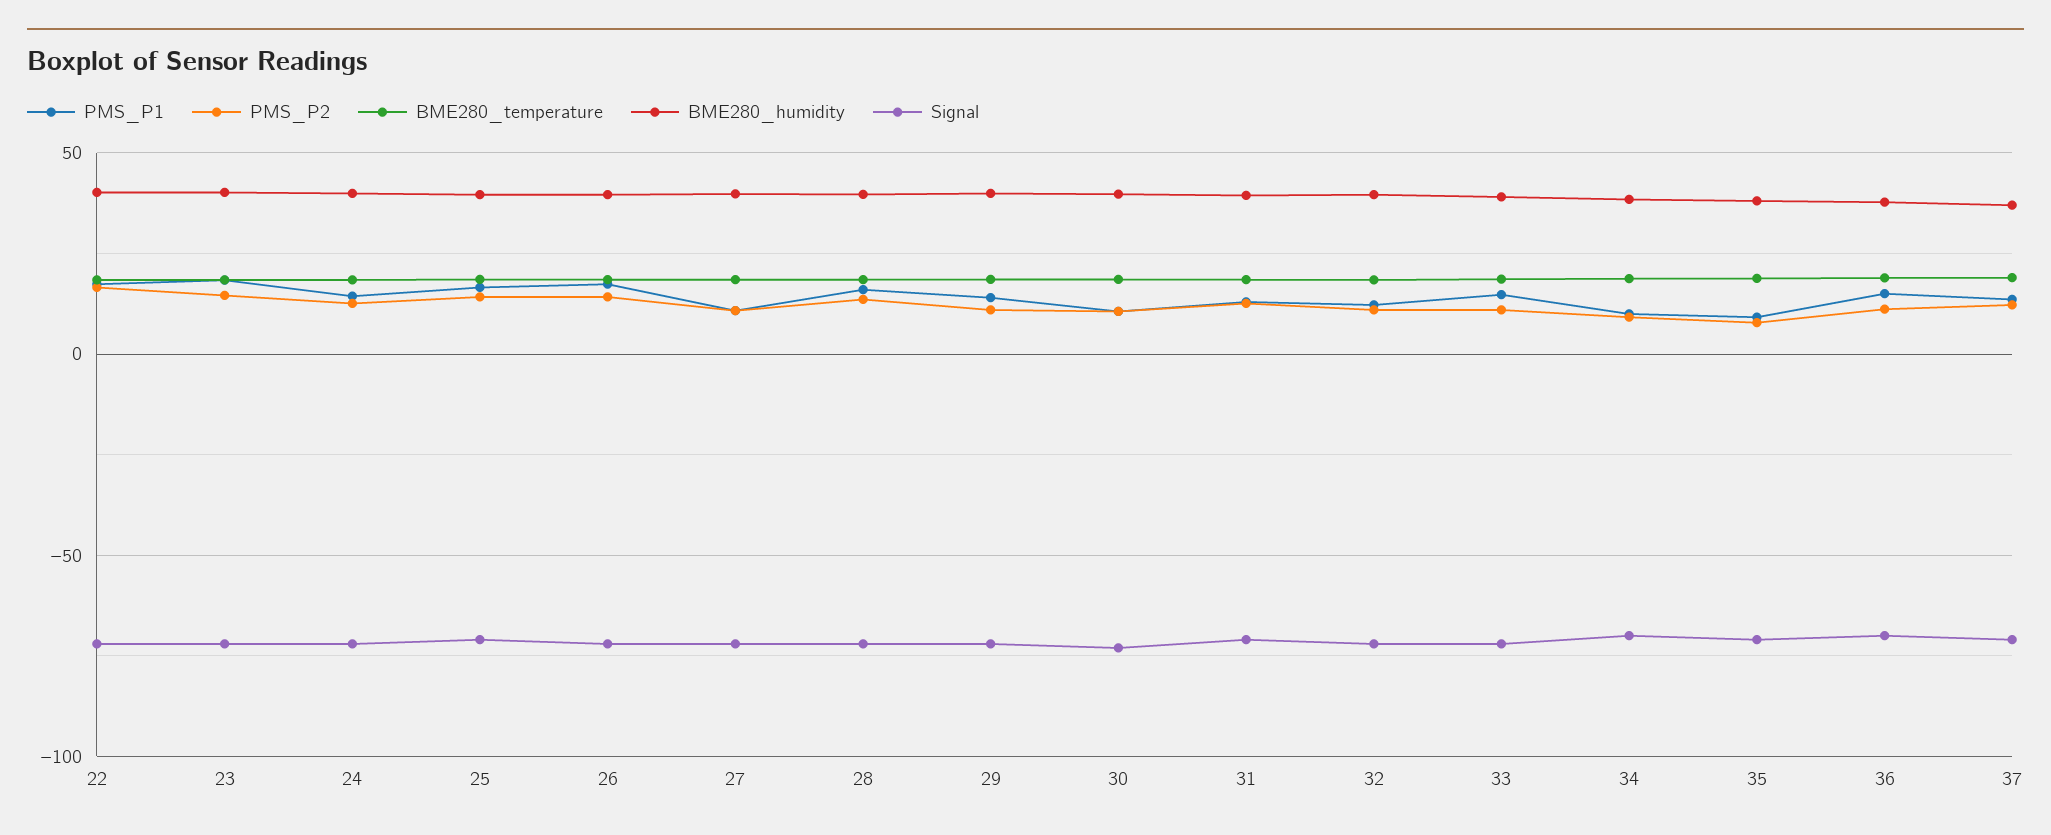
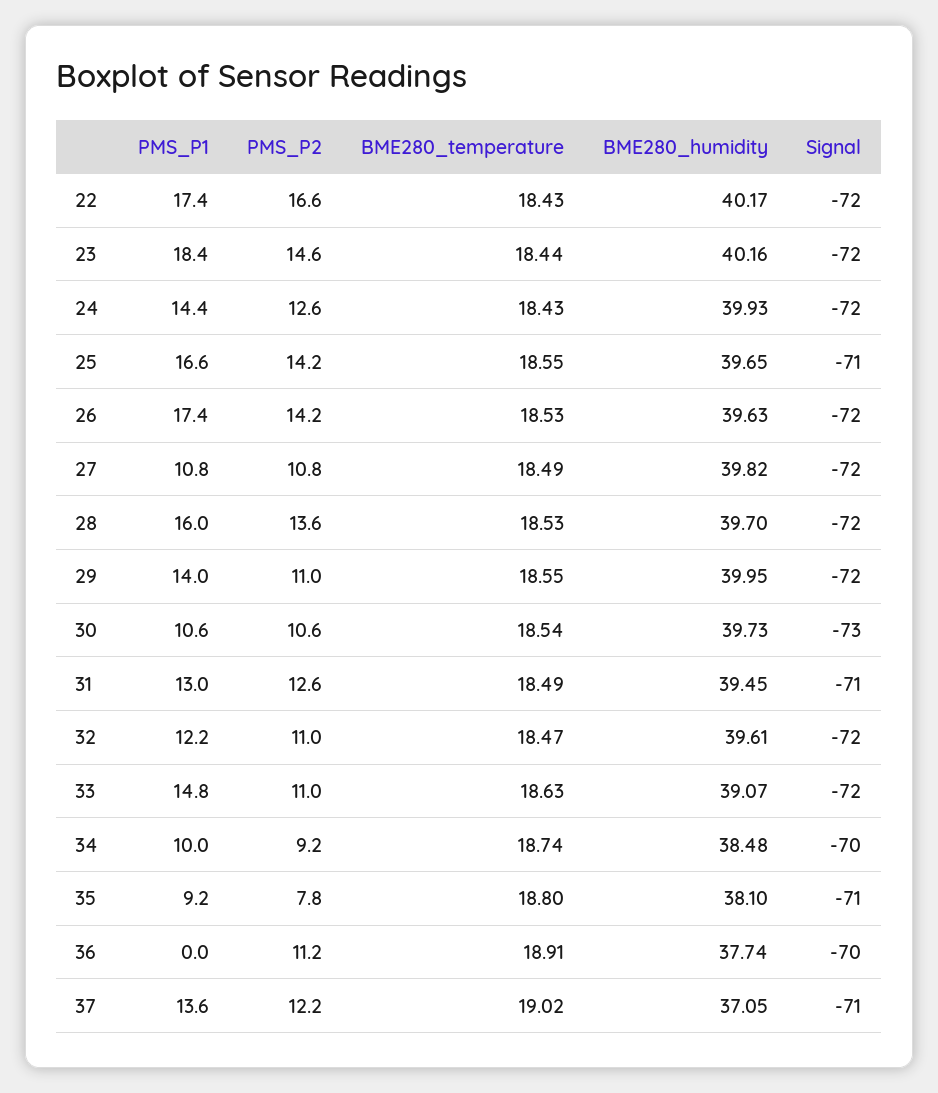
  {
    "PMS_P1": {
      "22": 17.4,
      "23": 18.4,
      "24": 14.4,
      "25": 16.6,
      "26": 17.4,
      "27": 10.8,
      "28": 16,
      "29": 14,
      "30": 10.6,
      "31": 13,
      "32": 12.2,
      "33": 14.8,
      "34": 10,
      "35": 9.2,
-     "36": 15,
+     "36": 0,
      "37": 13.6
    },
    "PMS_P2": {
      "22": 16.6,
      "23": 14.6,
      "24": 12.6,
      "25": 14.2,
      "26": 14.2,
      "27": 10.8,
      "28": 13.6,
      "29": 11,
      "30": 10.6,
      "31": 12.6,
      "32": 11,
      "33": 11,
      "34": 9.2,
      "35": 7.8,
      "36": 11.2,
      "37": 12.2
    },
    "BME280_temperature": {
      "22": 18.43,
      "23": 18.44,
      "24": 18.43,
      "25": 18.55,
      "26": 18.53,
      "27": 18.49,
      "28": 18.53,
      "29": 18.55,
      "30": 18.54,
      "31": 18.49,
      "32": 18.47,
      "33": 18.63,
      "34": 18.74,
      "35": 18.8,
      "36": 18.91,
      "37": 19.02
    },
    "BME280_humidity": {
      "22": 40.17,
      "23": 40.16,
      "24": 39.93,
      "25": 39.65,
      "26": 39.63,
      "27": 39.82,
      "28": 39.7,
      "29": 39.95,
      "30": 39.73,
      "31": 39.45,
      "32": 39.61,
      "33": 39.07,
      "34": 38.48,
      "35": 38.1,
      "36": 37.74,
      "37": 37.05
    },
    "Signal": {
      "22": -72,
      "23": -72,
      "24": -72,
      "25": -71,
      "26": -72,
      "27": -72,
      "28": -72,
      "29": -72,
      "30": -73,
      "31": -71,
      "32": -72,
      "33": -72,
      "34": -70,
      "35": -71,
      "36": -70,
      "37": -71
    }
  }

